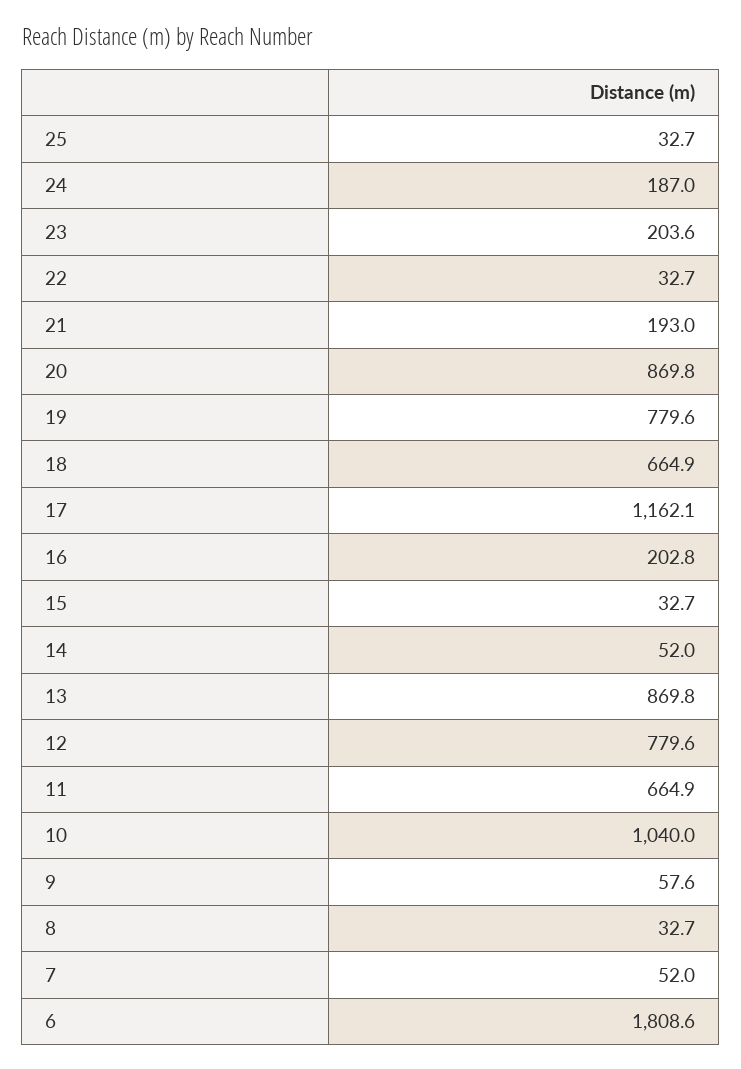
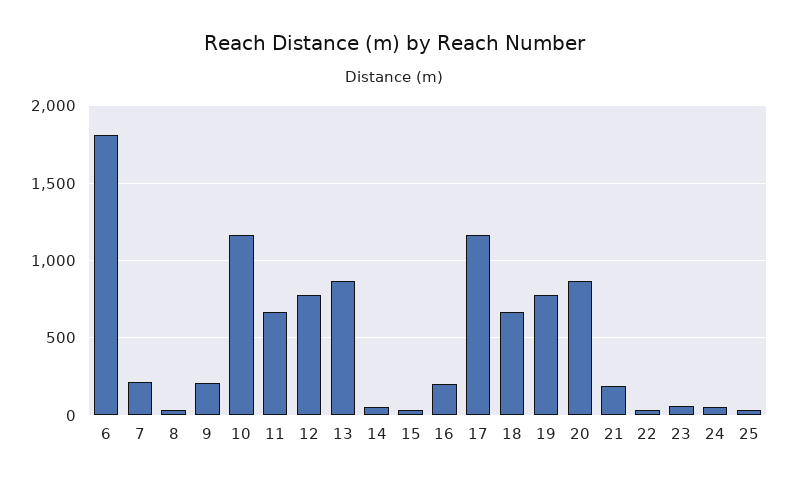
  {
    "25": 32.7,
-   "24": 187,
+   "24": 50,
-   "23": 203.6,
+   "23": 50,
    "22": 32.7,
    "21": 193,
    "20": 869.8,
    "19": 779.6,
    "18": 664.9,
    "17": 1162.1,
    "16": 202.8,
    "15": 32.7,
    "14": 52,
    "13": 869.8,
    "12": 779.6,
    "11": 664.9,
-   "10": 1040,
+   "10": 1150,
-   "9": 57.6,
+   "9": 200,
    "8": 32.7,
-   "7": 52,
+   "7": 200,
    "6": 1808.6
  }

